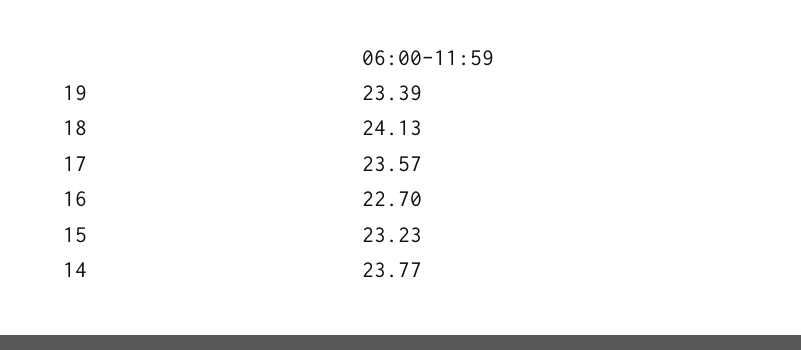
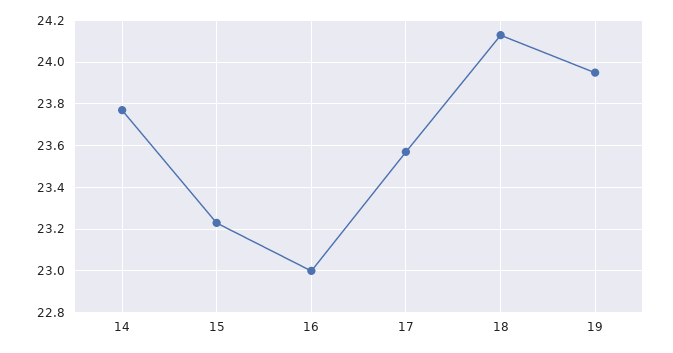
  {
-   "19": 23.39,
+   "19": 23.95,
    "18": 24.13,
    "17": 23.57,
-   "16": 22.7,
+   "16": 23,
    "15": 23.23,
    "14": 23.77
  }

